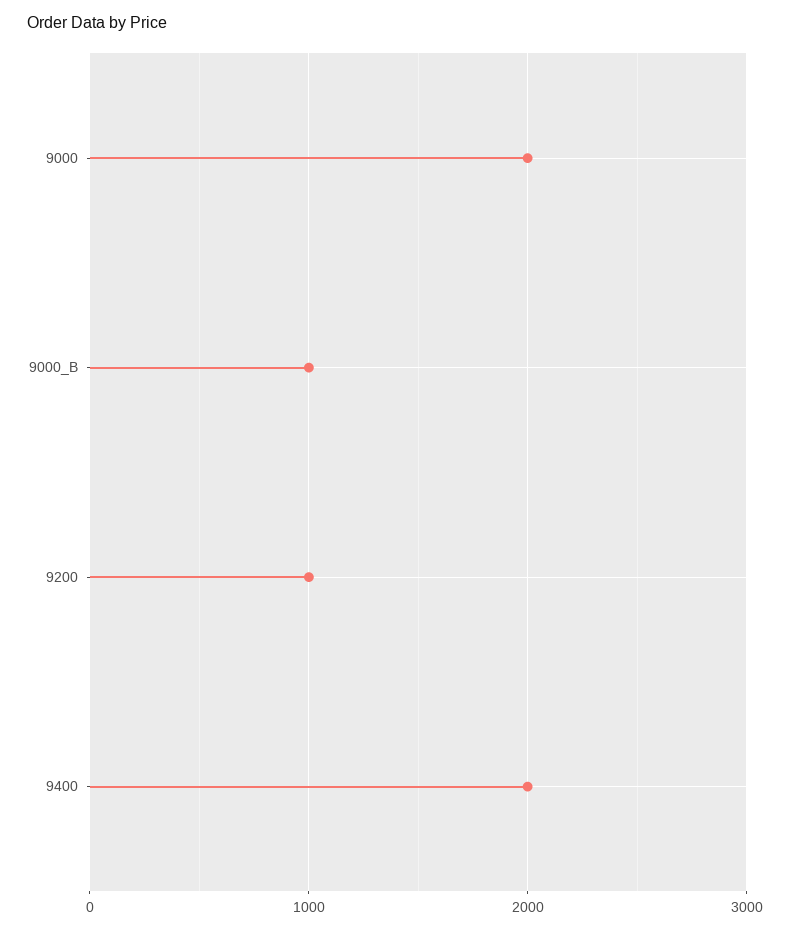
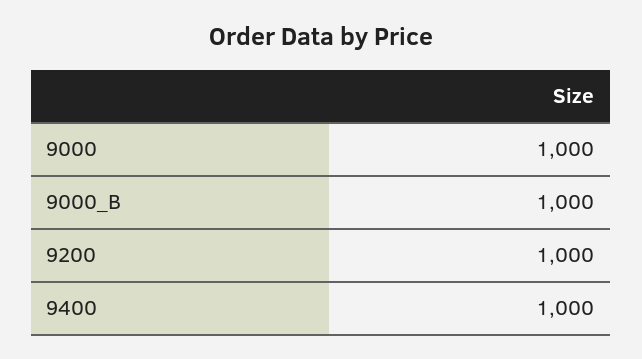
  {
-   "9000": 2000,
+   "9000": 1000,
    "9000_B": 1000,
    "9200": 1000,
-   "9400": 2000
+   "9400": 1000
  }

